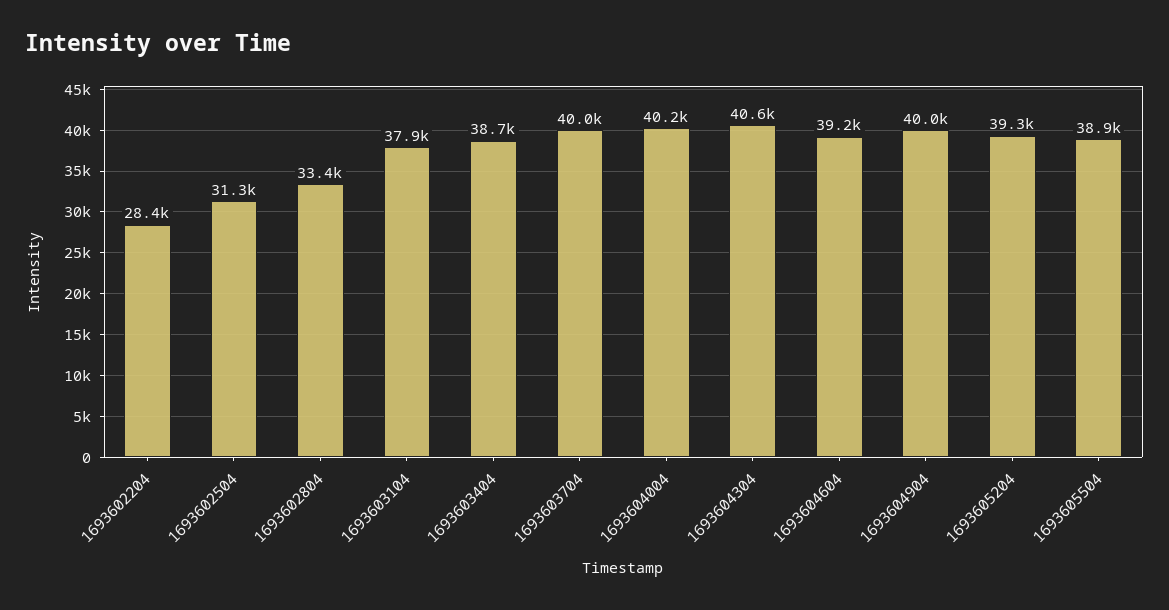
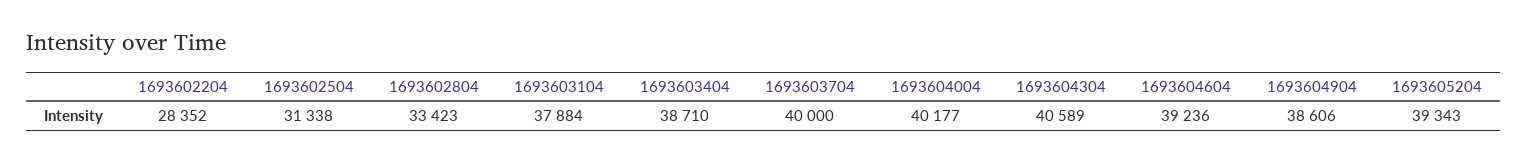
  {
    "1693602204": 28352,
    "1693602504": 31338,
    "1693602804": 33423,
    "1693603104": 37884,
    "1693603404": 38710,
    "1693603704": 40000,
    "1693604004": 40177,
    "1693604304": 40589,
    "1693604604": 39236,
-   "1693604904": 40000,
+   "1693604904": 38606,
-   "1693605204": 39343,
+   "1693605204": 39343
-   "1693605504": 38900
  }

